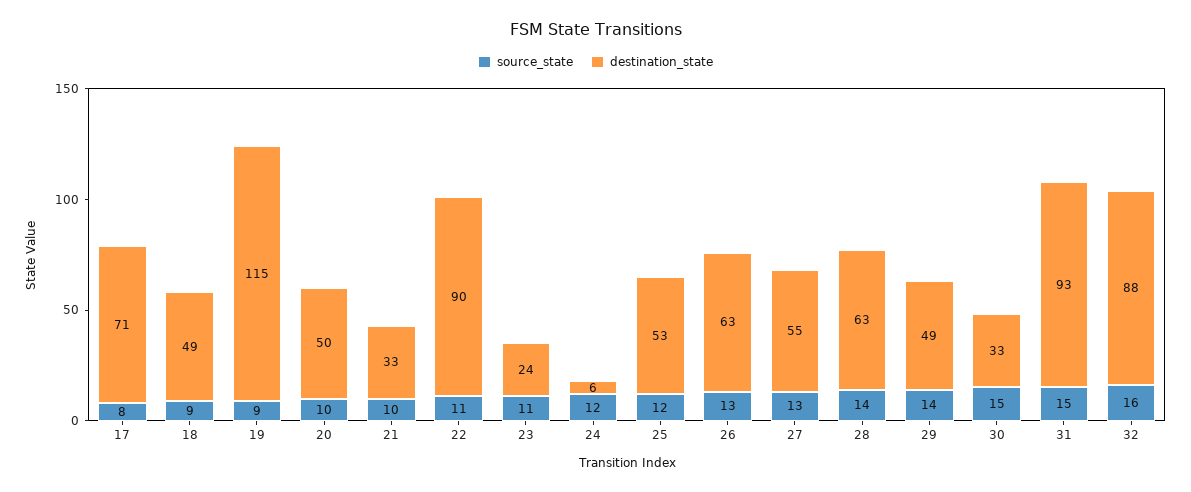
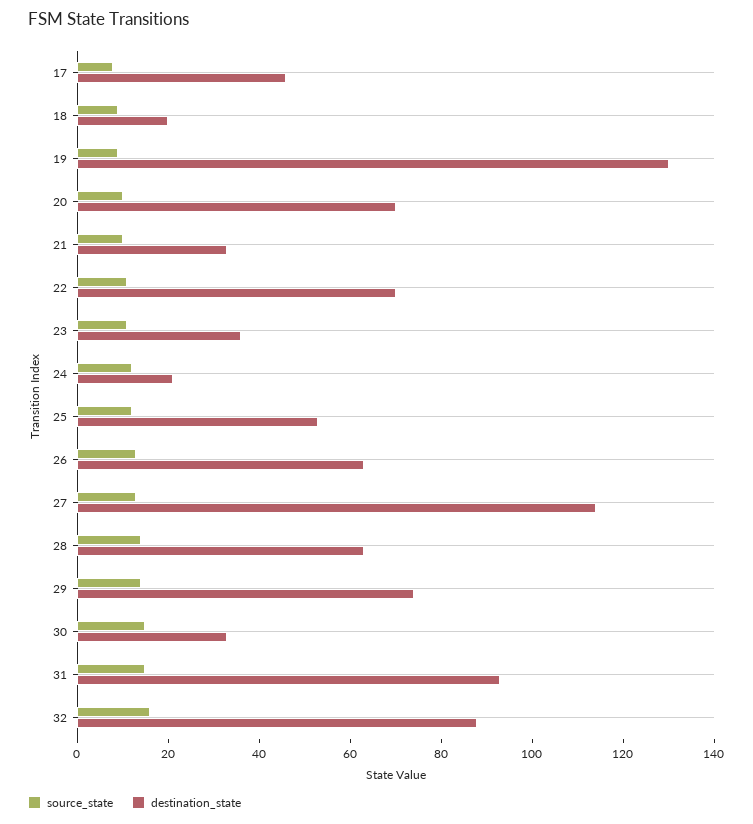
  {
    "source_state": {
      "17": 8,
      "18": 9,
      "19": 9,
      "20": 10,
      "21": 10,
      "22": 11,
      "23": 11,
      "24": 12,
      "25": 12,
      "26": 13,
      "27": 13,
      "28": 14,
      "29": 14,
      "30": 15,
      "31": 15,
      "32": 16
    },
    "destination_state": {
-     "17": 71,
+     "17": 45,
-     "18": 49,
+     "18": 20,
-     "19": 115,
+     "19": 130,
-     "20": 50,
+     "20": 70,
      "21": 33,
-     "22": 90,
+     "22": 70,
-     "23": 24,
+     "23": 35,
-     "24": 6,
+     "24": 20,
      "25": 53,
      "26": 63,
-     "27": 55,
+     "27": 115,
      "28": 63,
-     "29": 49,
+     "29": 75,
      "30": 33,
      "31": 93,
      "32": 88
    }
  }

